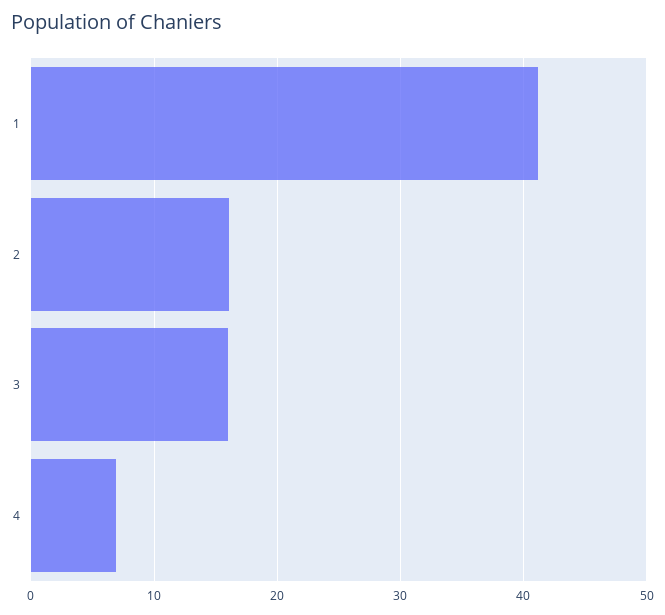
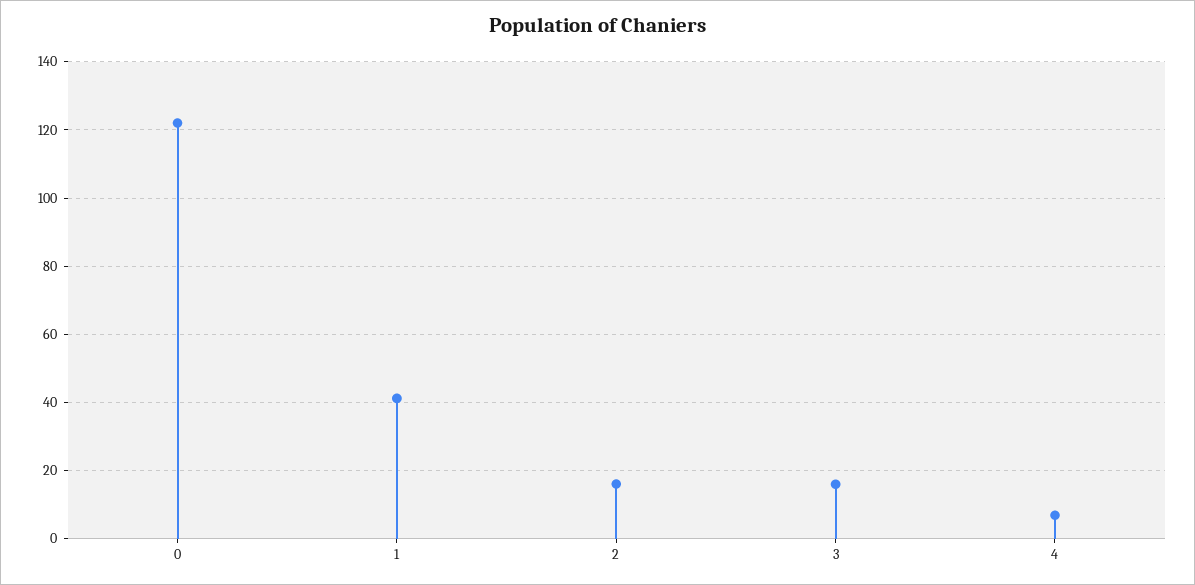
  {
    "1": 41,
    "2": 16,
    "3": 16,
-   "4": 7
+   "4": 7,
+   "0": 122
  }

